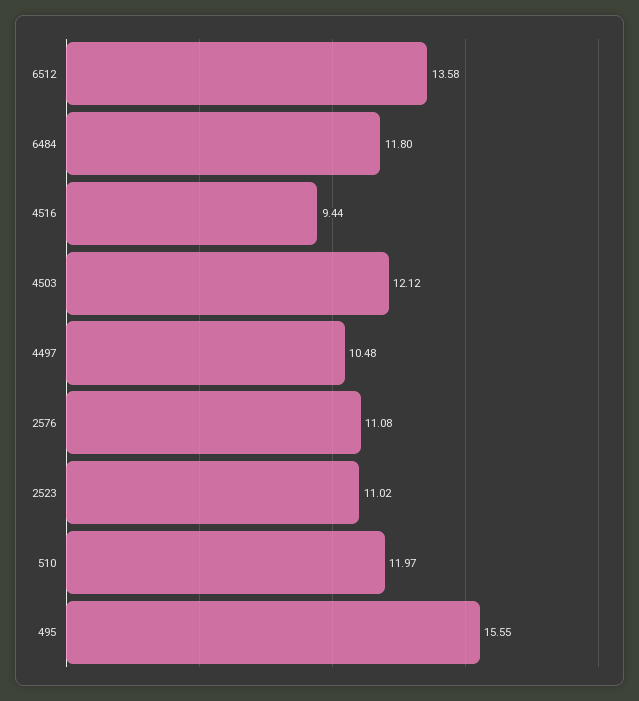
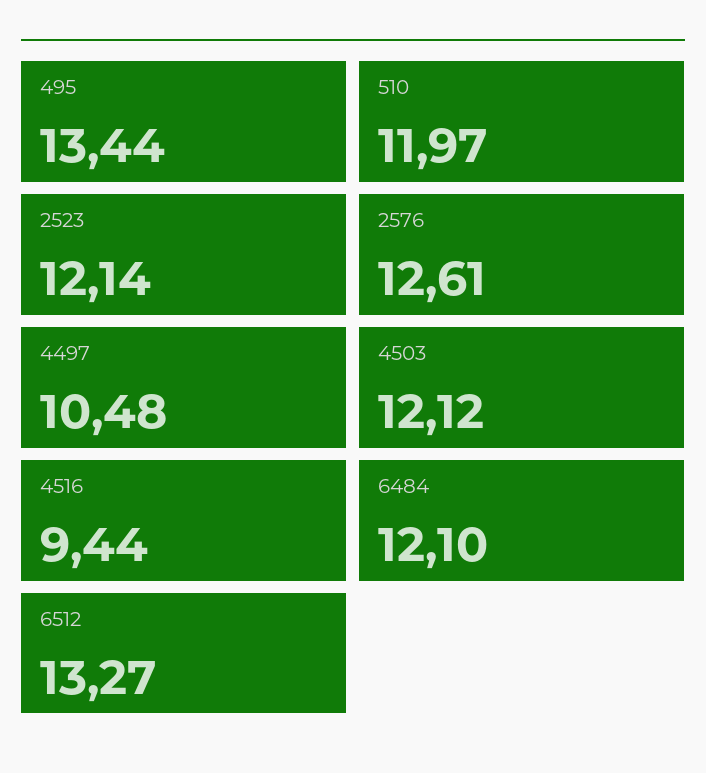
  {
-   "6512": 13.58,
+   "6512": 13.27,
-   "6484": 11.8,
+   "6484": 12.1,
    "4516": 9.44,
    "4503": 12.12,
    "4497": 10.48,
-   "2576": 11.08,
+   "2576": 12.61,
-   "2523": 11.02,
+   "2523": 12.14,
    "510": 11.97,
-   "495": 15.55
+   "495": 13.44
  }

